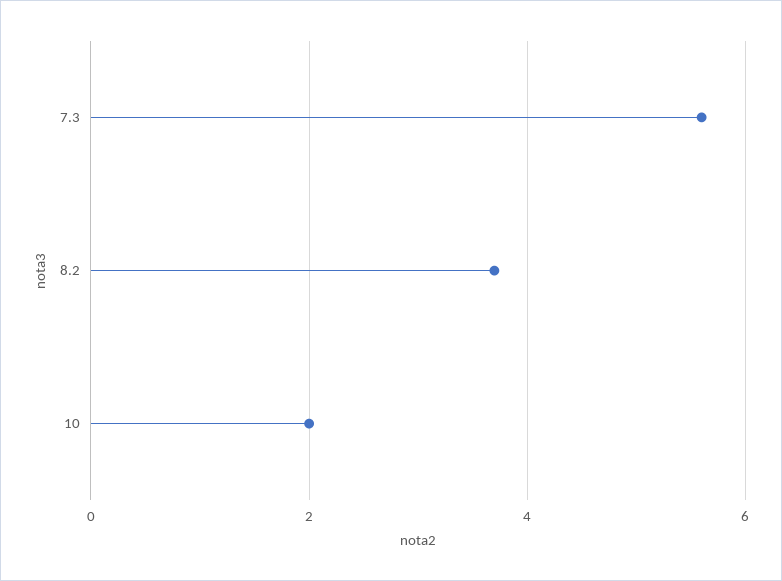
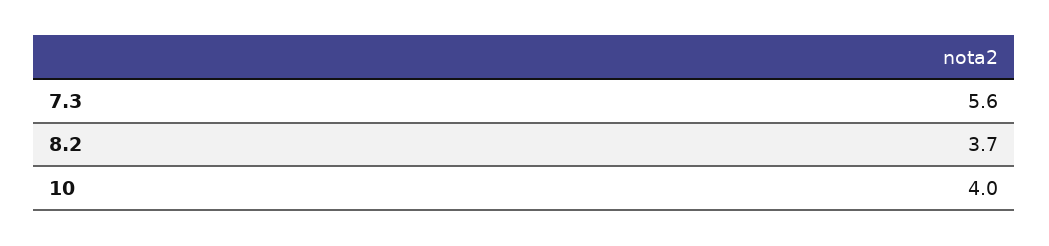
  {
    "7.3": 5.6,
    "8.2": 3.7,
-   "10": 2
+   "10": 4
  }

